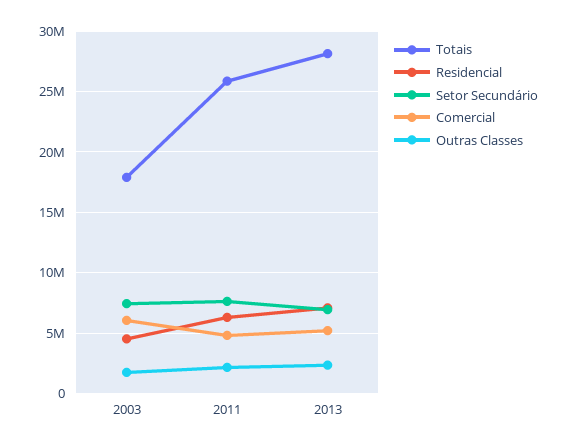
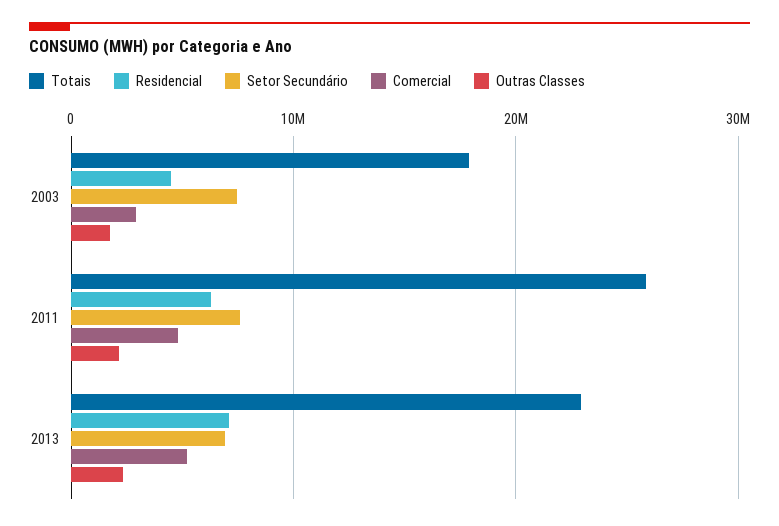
  {
    "Totais": {
      "2003": 18000000,
      "2011": 26000000,
-     "2013": 28000000
+     "2013": 23000000
    },
    "Residencial": {
      "2003": 4500000,
      "2011": 6500000,
      "2013": 7000000
    },
    "Setor Secundário": {
      "2003": 7500000,
      "2011": 7500000,
      "2013": 7000000
    },
    "Comercial": {
-     "2003": 6000000,
+     "2003": 3000000,
      "2011": 5000000,
      "2013": 5000000
    },
    "Outras Classes": {
      "2003": 1500000,
      "2011": 2000000,
      "2013": 2500000
    }
  }

